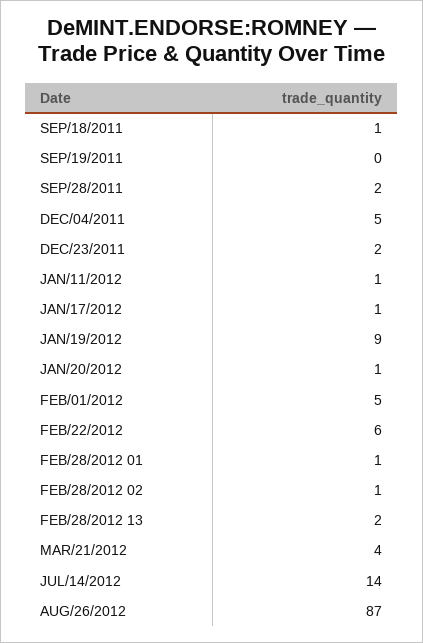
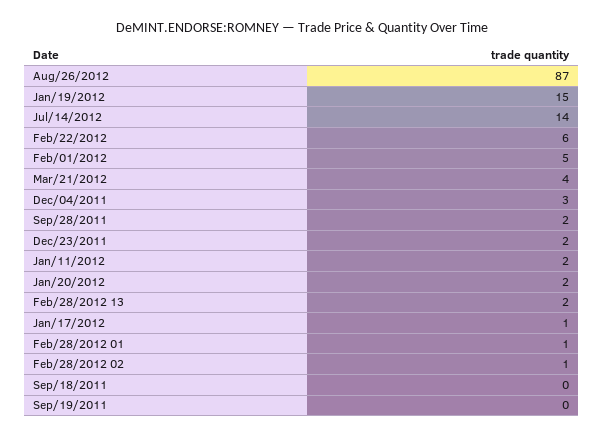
  {
-   "SEP/18/2011": 1,
+   "SEP/18/2011": 0,
    "SEP/19/2011": 0,
    "SEP/28/2011": 2,
-   "DEC/04/2011": 5,
+   "DEC/04/2011": 3,
    "DEC/23/2011": 2,
-   "JAN/11/2012": 1,
+   "JAN/11/2012": 2,
    "JAN/17/2012": 1,
-   "JAN/19/2012": 9,
+   "JAN/19/2012": 15,
-   "JAN/20/2012": 1,
+   "JAN/20/2012": 2,
    "FEB/01/2012": 5,
    "FEB/22/2012": 6,
    "FEB/28/2012 01": 1,
    "FEB/28/2012 02": 1,
    "FEB/28/2012 13": 2,
    "MAR/21/2012": 4,
    "JUL/14/2012": 14,
    "AUG/26/2012": 87
  }

